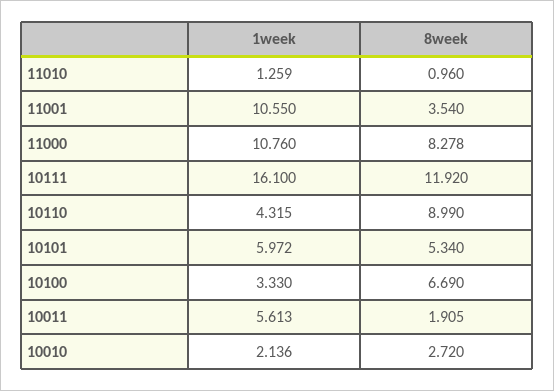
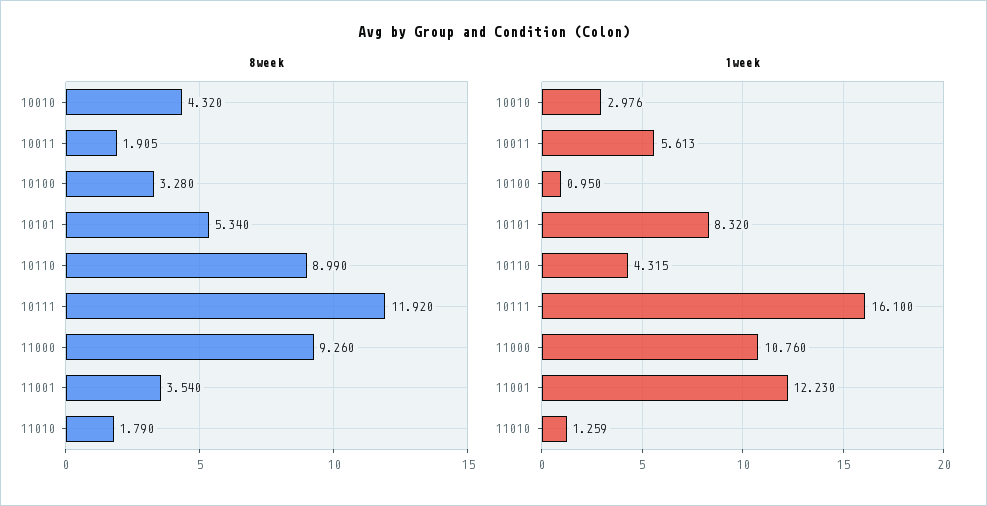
  {
    "1week": {
      "11010": 1.259,
-     "11001": 10.55,
+     "11001": 12.23,
      "11000": 10.76,
      "10111": 16.1,
      "10110": 4.315,
-     "10101": 5.972,
+     "10101": 8.32,
-     "10100": 3.33,
+     "10100": 0.95,
      "10011": 5.613,
-     "10010": 2.136
+     "10010": 2.976
    },
    "8week": {
-     "11010": 0.96,
+     "11010": 1.79,
      "11001": 3.54,
-     "11000": 8.278,
+     "11000": 9.26,
      "10111": 11.92,
      "10110": 8.99,
      "10101": 5.34,
-     "10100": 6.69,
+     "10100": 3.28,
      "10011": 1.905,
-     "10010": 2.72
+     "10010": 4.32
    }
  }

